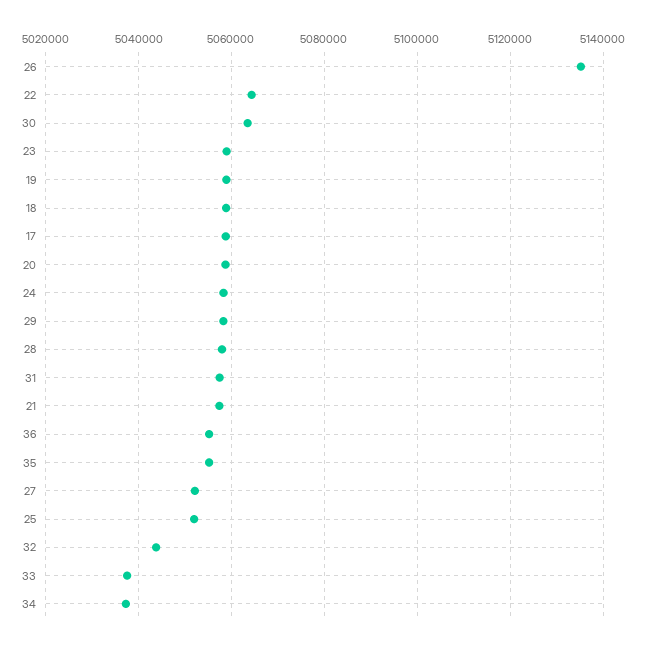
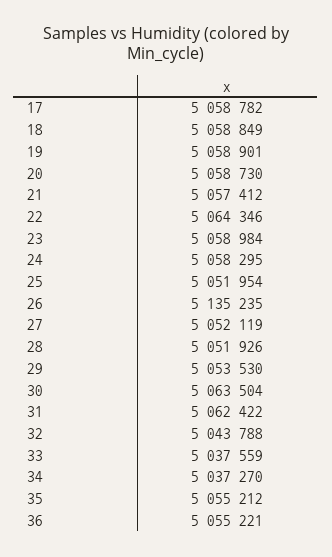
  {
    "26": 5135235,
    "22": 5064346,
    "30": 5063504,
    "23": 5058984,
    "19": 5058901,
    "18": 5058849,
    "17": 5058782,
    "20": 5058730,
    "24": 5058295,
-   "29": 5058000,
+   "29": 5053530,
-   "28": 5058000,
+   "28": 5051926,
-   "31": 5058000,
+   "31": 5062422,
    "21": 5057412,
    "36": 5055221,
    "35": 5055212,
    "27": 5052119,
    "25": 5051954,
    "32": 5043788,
    "33": 5037559,
    "34": 5037270
  }

